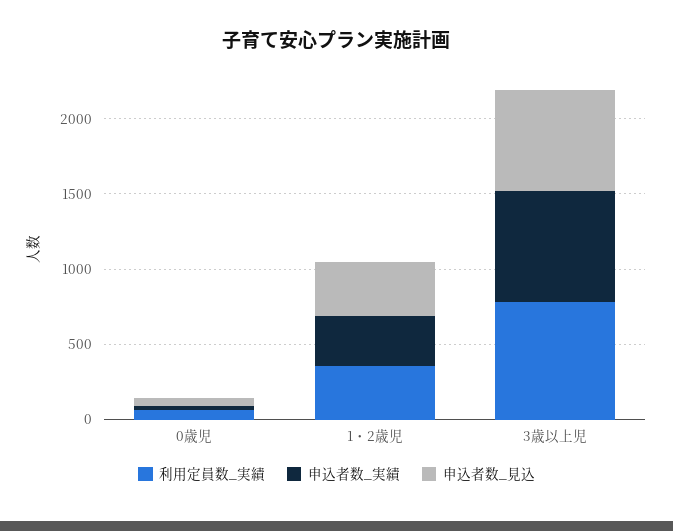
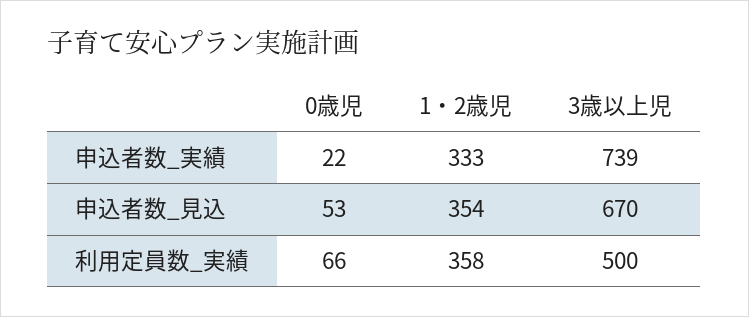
  {
    "利用定員数_実績": {
      "0歳児": 66,
      "1・2歳児": 358,
-     "3歳以上児": 800
+     "3歳以上児": 500
    },
    "申込者数_実績": {
      "0歳児": 22,
      "1・2歳児": 333,
      "3歳以上児": 739
    },
    "申込者数_見込": {
      "0歳児": 53,
      "1・2歳児": 354,
      "3歳以上児": 670
    }
  }

